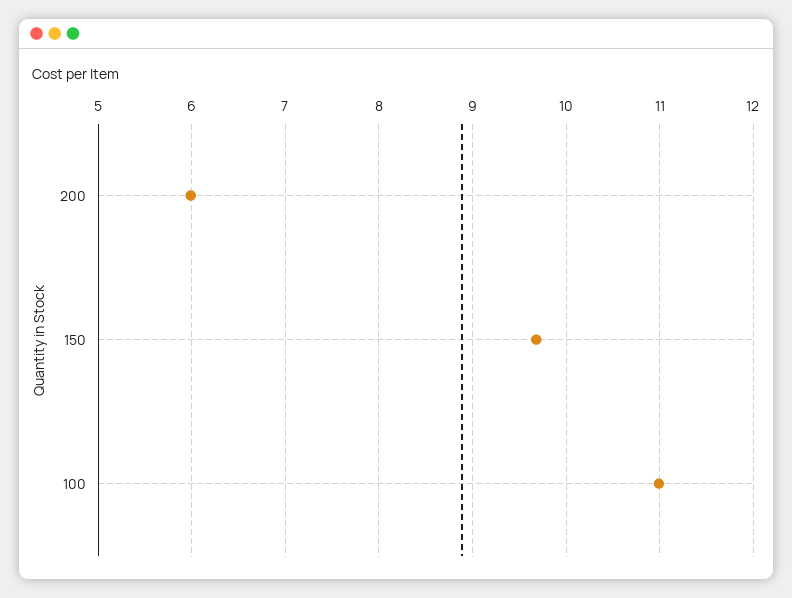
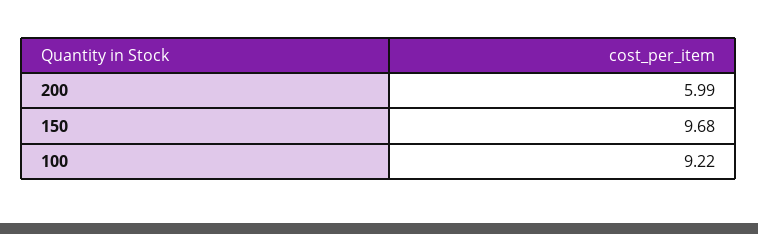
  {
    "200": 5.99,
    "150": 9.68,
-   "100": 11
+   "100": 9.22
  }

